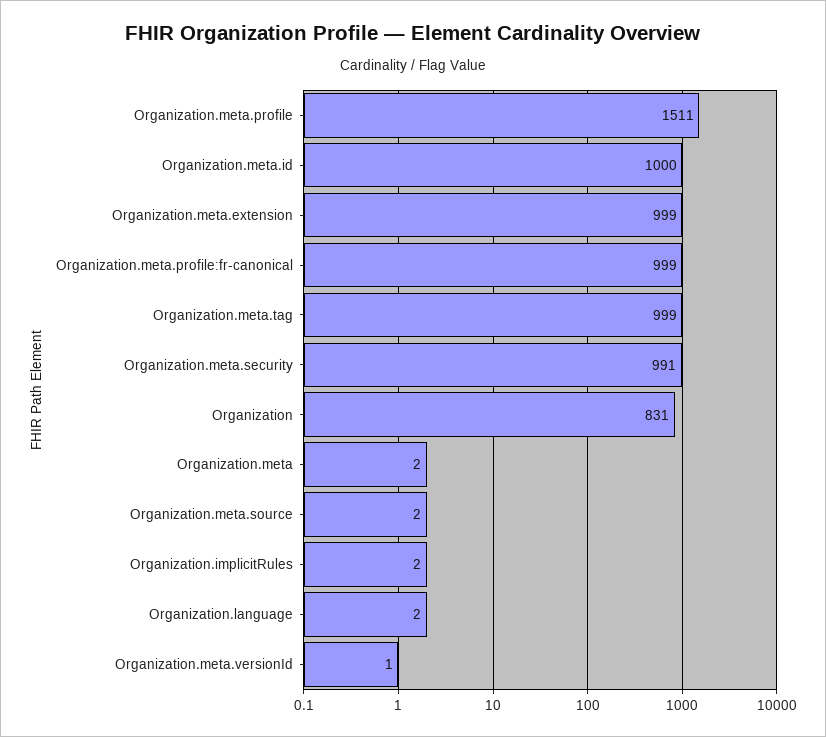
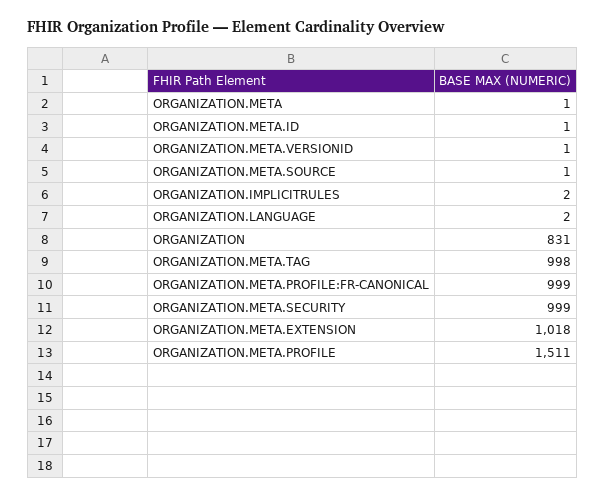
  {
    "Organization.meta.profile": 1511,
-   "Organization.meta.id": 1000,
+   "Organization.meta.id": 1,
-   "Organization.meta.extension": 999,
+   "Organization.meta.extension": 1018,
    "Organization.meta.profile:fr-canonical": 999,
-   "Organization.meta.tag": 999,
+   "Organization.meta.tag": 998,
-   "Organization.meta.security": 991,
+   "Organization.meta.security": 999,
    "Organization": 831,
-   "Organization.meta": 2,
+   "Organization.meta": 1,
-   "Organization.meta.source": 2,
+   "Organization.meta.source": 1,
    "Organization.implicitRules": 2,
    "Organization.language": 2,
    "Organization.meta.versionId": 1
  }

